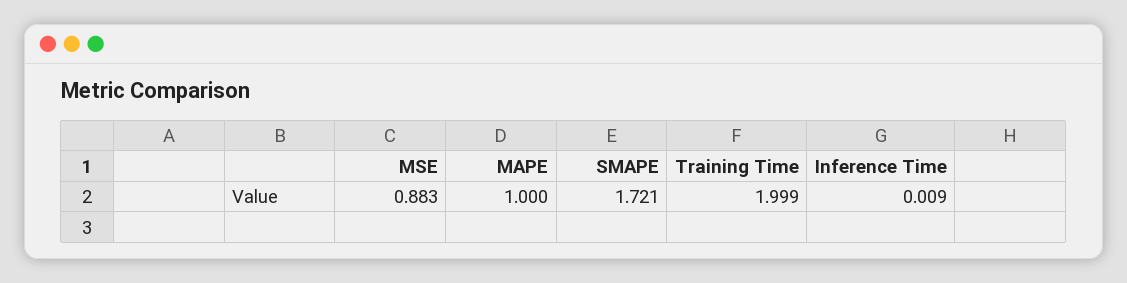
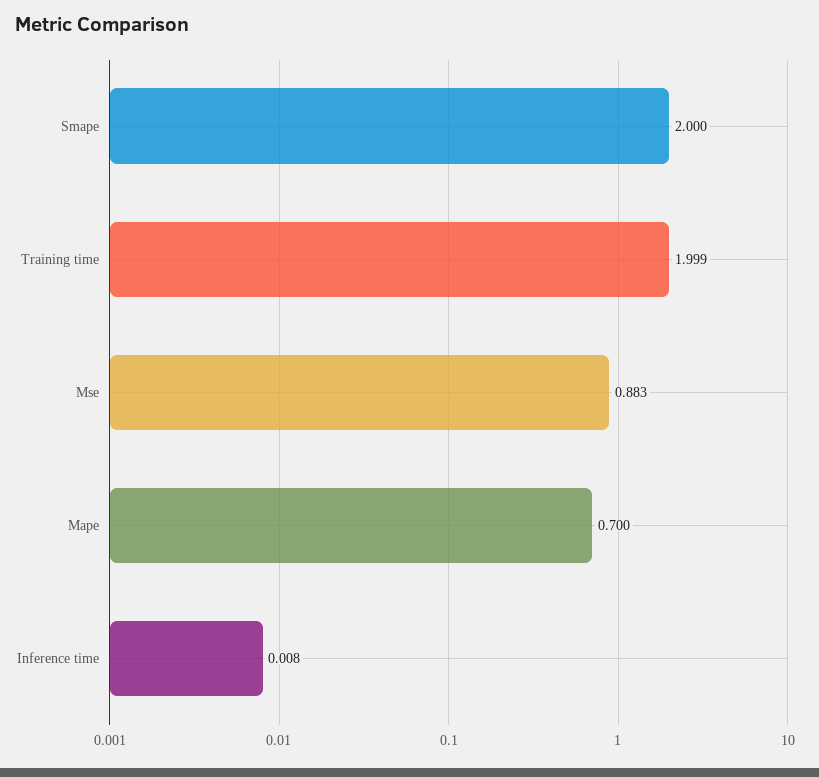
  {
    "MSE": 0.883,
-   "MAPE": 1,
+   "MAPE": 0.7,
-   "SMAPE": 1.721,
+   "SMAPE": 2,
    "Training Time": 1.999,
-   "Inference Time": 0.009
+   "Inference Time": 0.008
  }

